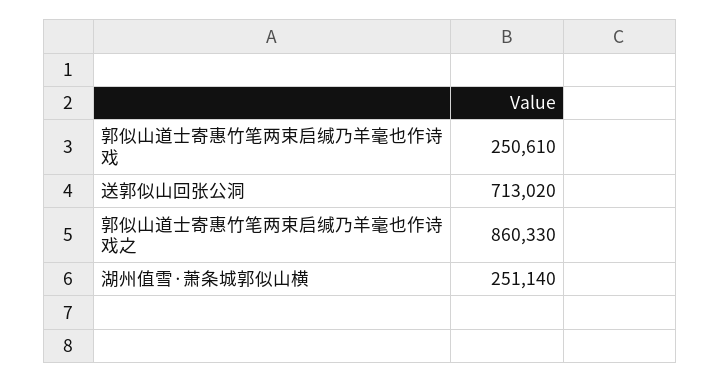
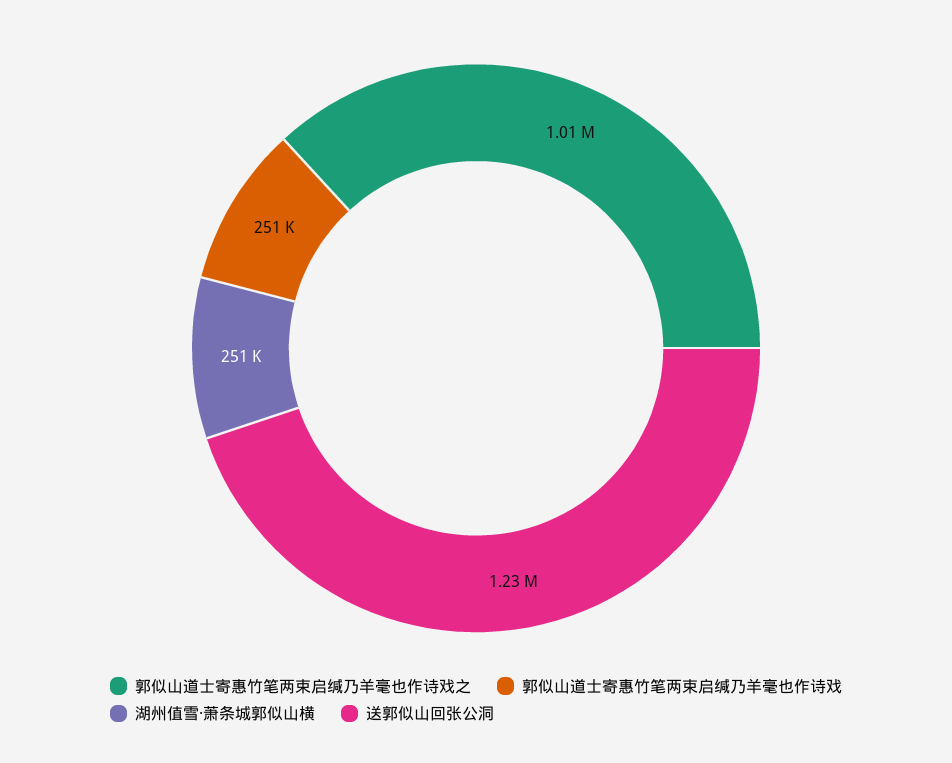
  {
    "郭似山道士寄惠竹笔两束启缄乃羊毫也作诗戏": 250610,
-   "送郭似山回张公洞": 713020,
+   "送郭似山回张公洞": 1230000,
-   "郭似山道士寄惠竹笔两束启缄乃羊毫也作诗戏之": 860330,
+   "郭似山道士寄惠竹笔两束启缄乃羊毫也作诗戏之": 1010000,
    "湖州值雪·萧条城郭似山横": 251140
  }

